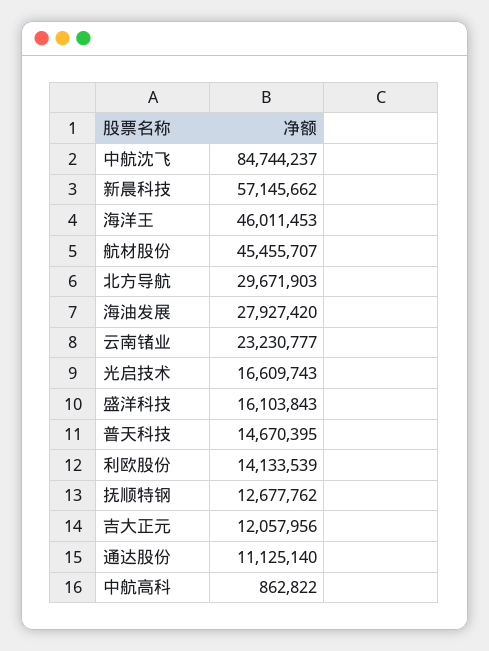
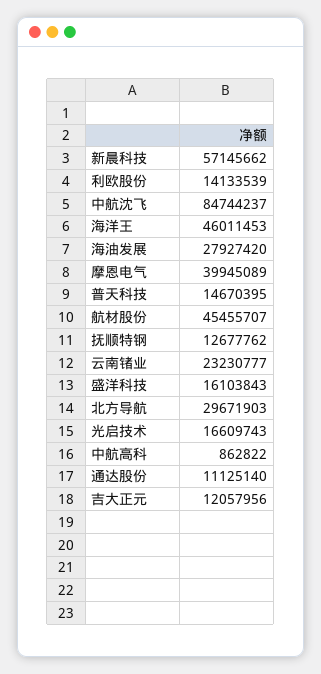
  {
    "中航沈飞": 84744237,
    "新晨科技": 57145662,
    "海洋王": 46011453,
    "航材股份": 45455707,
    "北方导航": 29671903,
    "海油发展": 27927420,
    "云南锗业": 23230777,
    "光启技术": 16609743,
    "盛洋科技": 16103843,
    "普天科技": 14670395,
    "利欧股份": 14133539,
    "抚顺特钢": 12677762,
    "吉大正元": 12057956,
    "通达股份": 11125140,
-   "中航高科": 862822
+   "中航高科": 862822,
+   "摩恩电气": 39945089
  }

